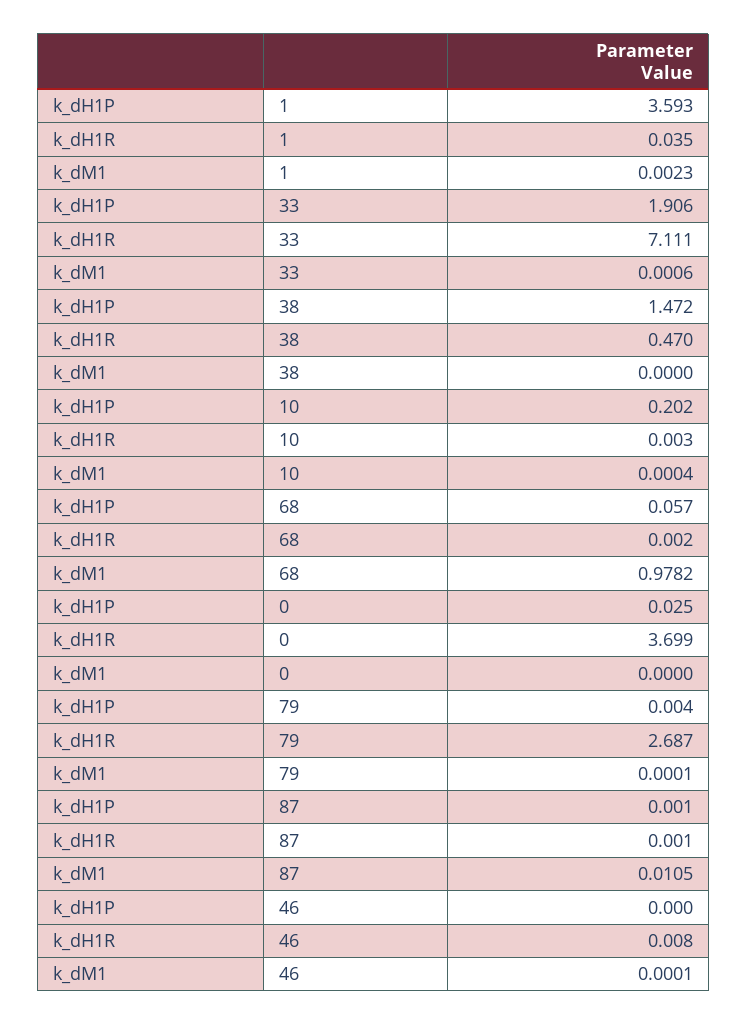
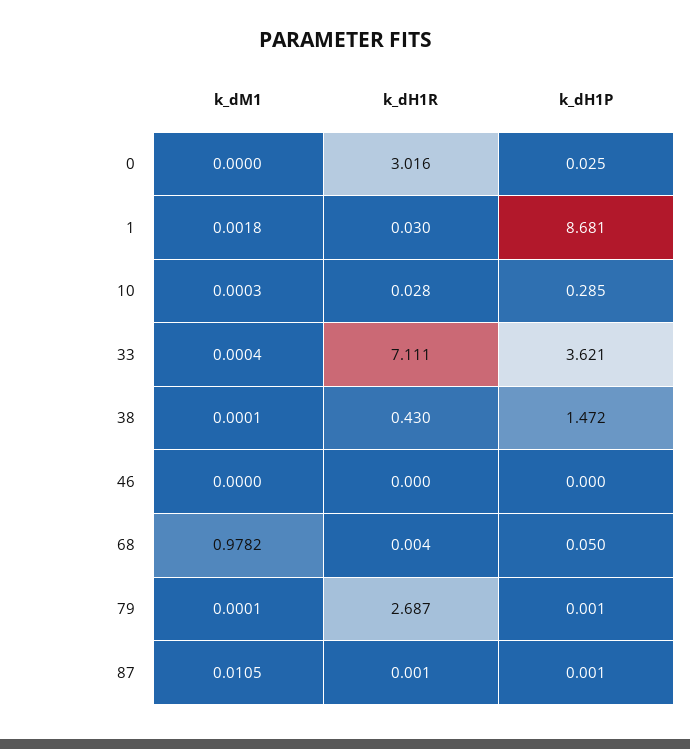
  {
    "k_dH1P": {
-     "1": 3.593,
+     "1": 8.681,
-     "33": 1.906,
+     "33": 3.621,
      "38": 1.472,
-     "10": 0.202,
+     "10": 0.285,
-     "68": 0.057,
+     "68": 0.05,
      "0": 0.025,
-     "79": 0.004,
+     "79": 0.001,
      "87": 0.001,
      "46": 0
    },
    "k_dH1R": {
-     "1": 0.035,
+     "1": 0.03,
      "33": 7.111,
-     "38": 0.47,
+     "38": 0.43,
-     "10": 0.003,
+     "10": 0.028,
-     "68": 0.002,
+     "68": 0.004,
-     "0": 3.699,
+     "0": 3.016,
      "79": 2.687,
      "87": 0.001,
-     "46": 0.008
+     "46": 0
    },
    "k_dM1": {
-     "1": 0.0023,
+     "1": 0.0018,
-     "33": 0.0006,
+     "33": 0.0004,
-     "38": 0,
+     "38": 0.0001,
-     "10": 0.0004,
+     "10": 0.0003,
      "68": 0.9782,
      "0": 0,
      "79": 0.0001,
      "87": 0.0105,
-     "46": 0.0001
+     "46": 0
    }
  }

